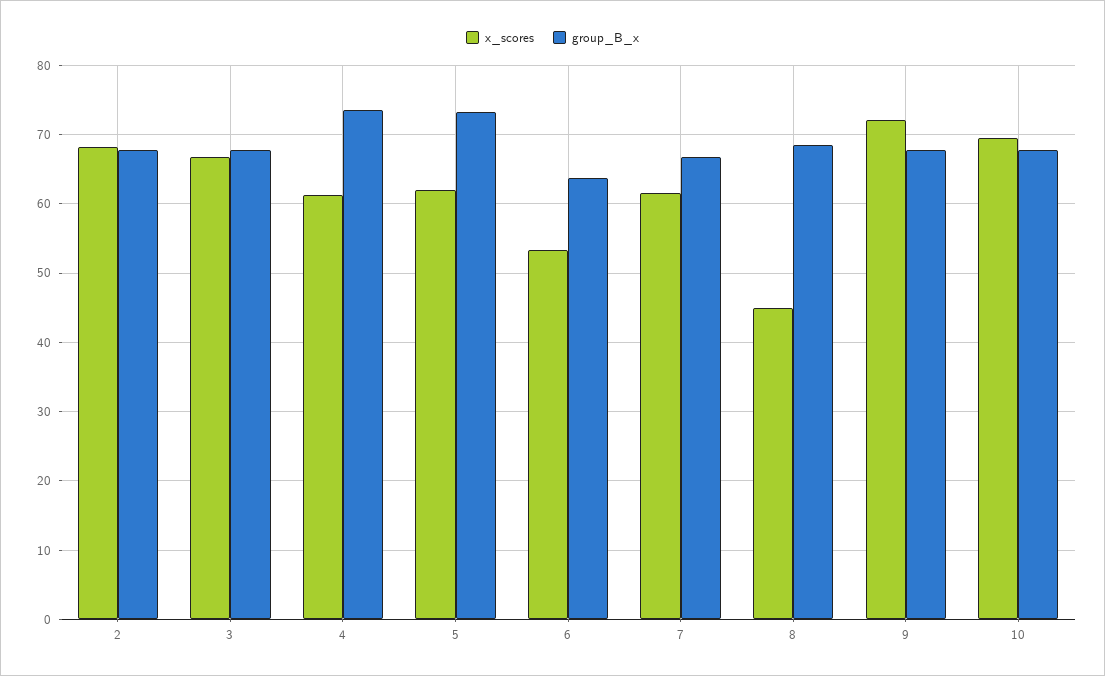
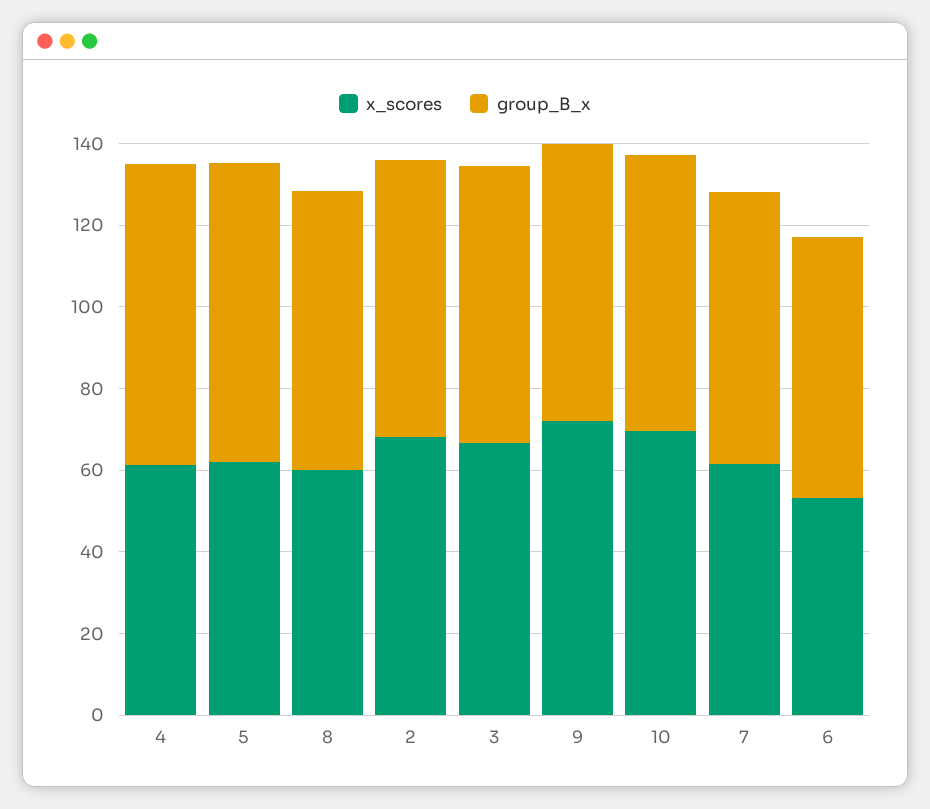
  {
    "x_scores": {
      "2": 68,
      "3": 67,
      "4": 61,
      "5": 62,
      "6": 53,
      "7": 62,
-     "8": 45,
+     "8": 60,
      "9": 72,
      "10": 70
    },
    "group_B_x": {
      "2": 68,
      "3": 68,
      "4": 74,
      "5": 73,
      "6": 64,
      "7": 67,
      "8": 69,
      "9": 68,
      "10": 68
    }
  }

